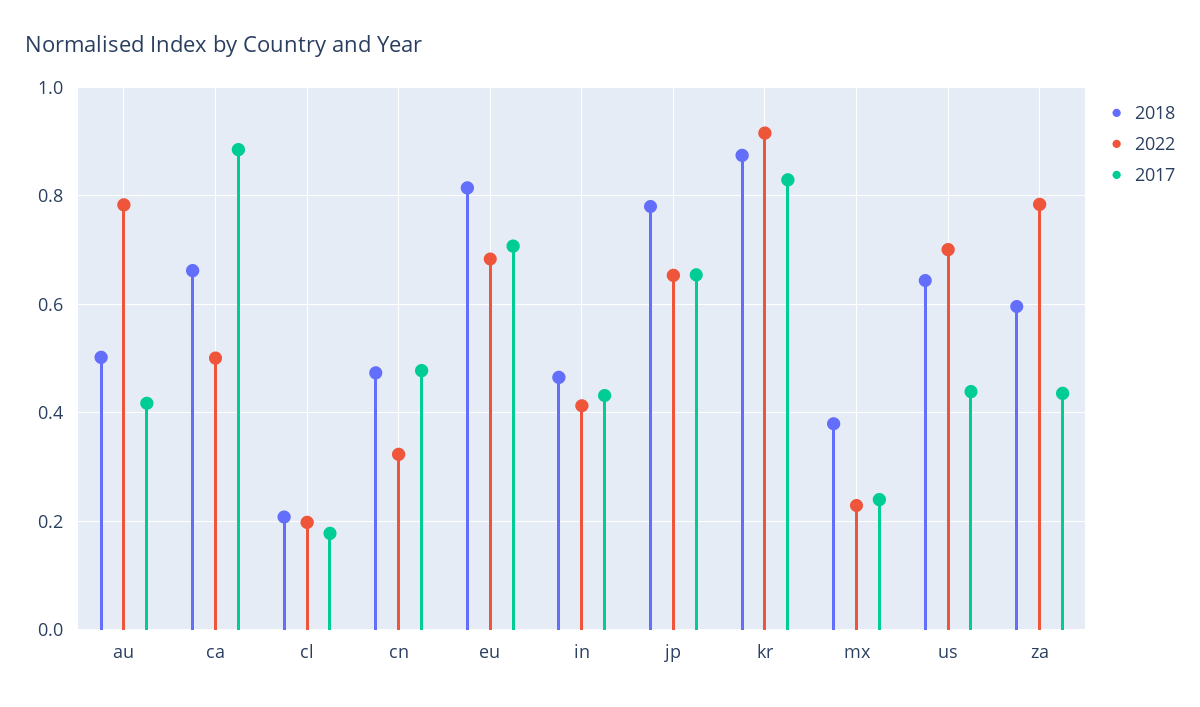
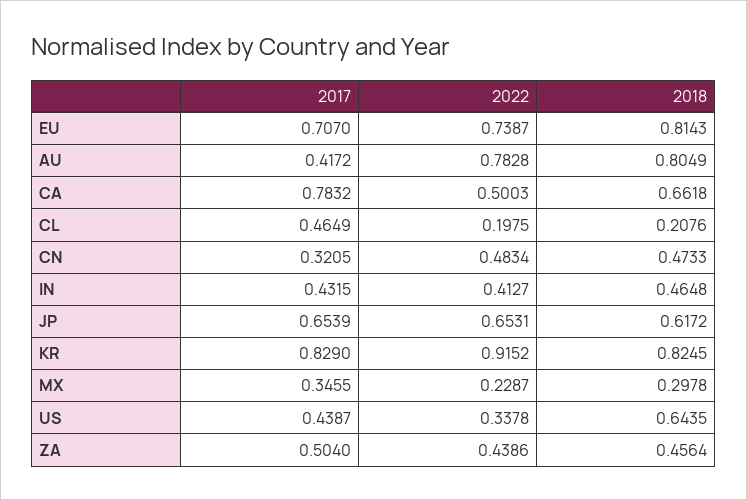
  {
    "2018": {
-     "au": 0.5,
+     "au": 0.8049,
      "ca": 0.6618,
      "cl": 0.2076,
      "cn": 0.4733,
      "eu": 0.8143,
      "in": 0.4648,
-     "jp": 0.78,
+     "jp": 0.6172,
-     "kr": 0.88,
+     "kr": 0.8245,
-     "mx": 0.38,
+     "mx": 0.2978,
      "us": 0.6435,
-     "za": 0.6
+     "za": 0.4564
    },
    "2022": {
      "au": 0.7828,
      "ca": 0.5003,
      "cl": 0.1975,
-     "cn": 0.32,
+     "cn": 0.4834,
-     "eu": 0.68,
+     "eu": 0.7387,
      "in": 0.4127,
      "jp": 0.6531,
      "kr": 0.9152,
      "mx": 0.2287,
-     "us": 0.7,
+     "us": 0.3378,
-     "za": 0.78
+     "za": 0.4386
    },
    "2017": {
      "au": 0.4172,
-     "ca": 0.88,
+     "ca": 0.7832,
-     "cl": 0.18,
+     "cl": 0.4649,
-     "cn": 0.48,
+     "cn": 0.3205,
      "eu": 0.707,
      "in": 0.4315,
      "jp": 0.6539,
      "kr": 0.829,
-     "mx": 0.24,
+     "mx": 0.3455,
      "us": 0.4387,
-     "za": 0.44
+     "za": 0.504
    }
  }

